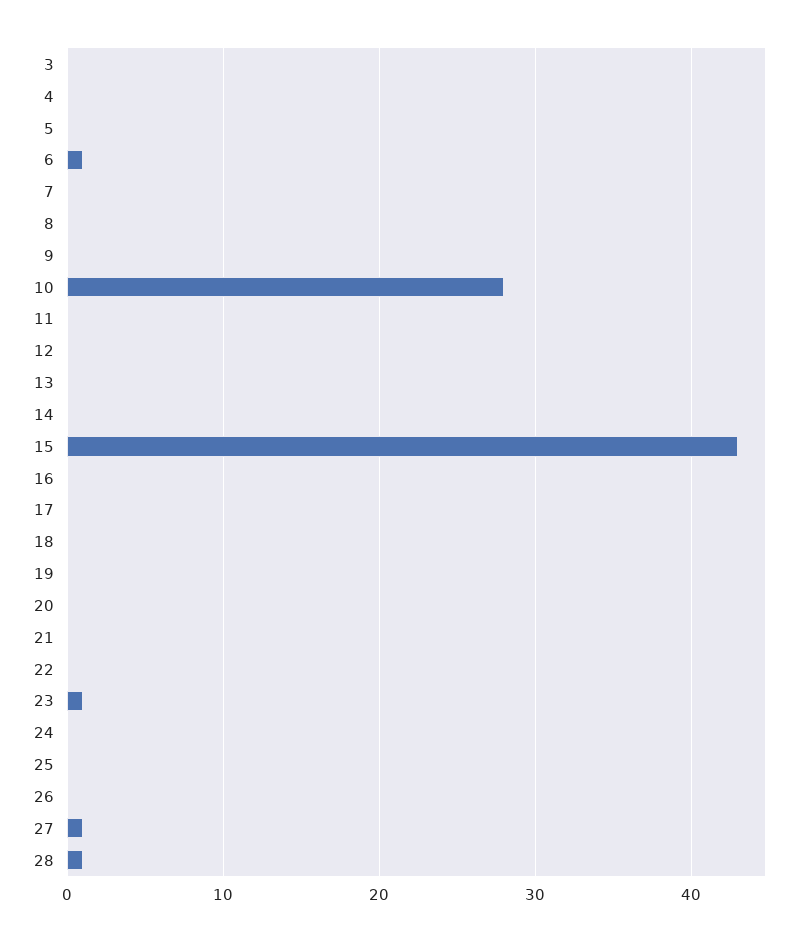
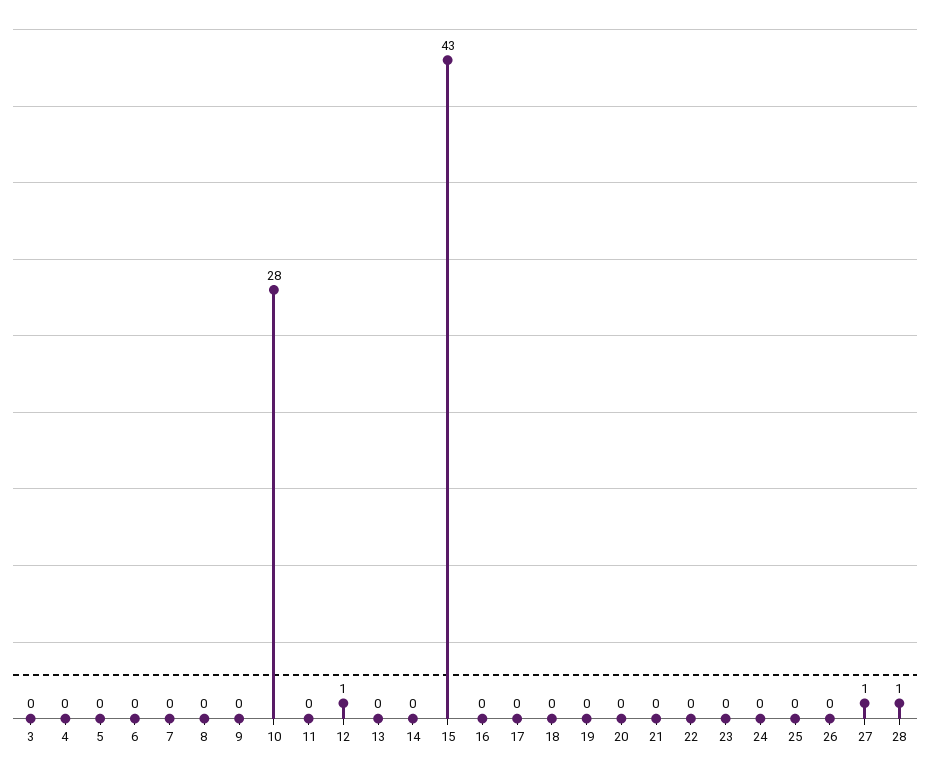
  {
    "3": 0,
    "4": 0,
    "5": 0,
-   "6": 1,
+   "6": 0,
    "7": 0,
    "8": 0,
    "9": 0,
    "10": 28,
    "11": 0,
-   "12": 0,
+   "12": 1,
    "13": 0,
    "14": 0,
    "15": 43,
    "16": 0,
    "17": 0,
    "18": 0,
    "19": 0,
    "20": 0,
    "21": 0,
    "22": 0,
-   "23": 1,
+   "23": 0,
    "24": 0,
    "25": 0,
    "26": 0,
    "27": 1,
    "28": 1
  }

